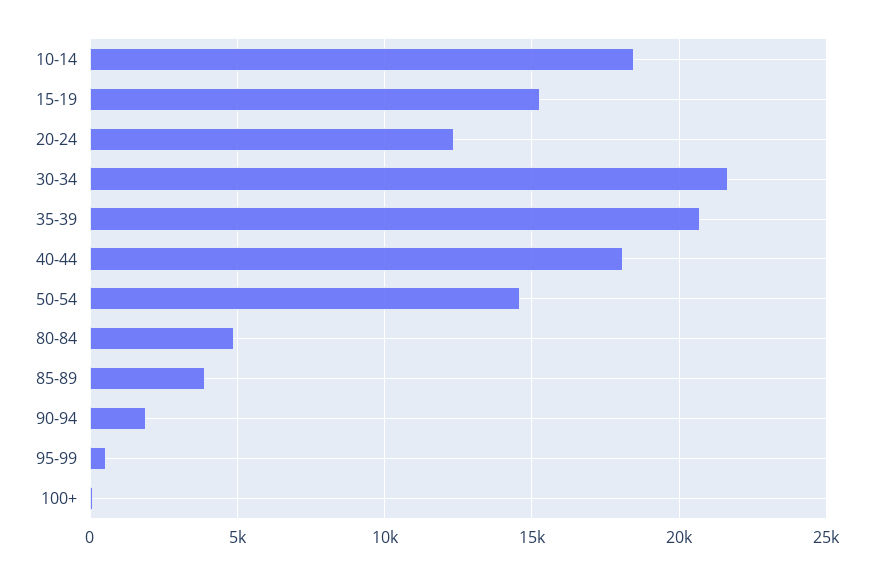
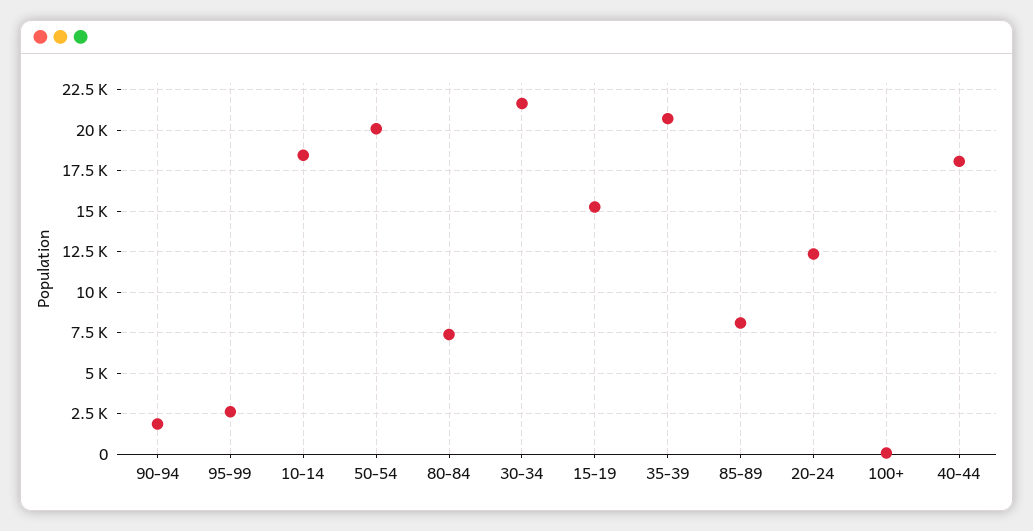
  {
    "10-14": 18500,
    "15-19": 15500,
    "20-24": 12500,
    "30-34": 21500,
    "35-39": 20500,
    "40-44": 18000,
-   "50-54": 14500,
+   "50-54": 20000,
-   "80-84": 5000,
+   "80-84": 7500,
-   "85-89": 4000,
+   "85-89": 8000,
    "90-94": 2000,
-   "95-99": 500,
+   "95-99": 2500,
    "100+": 0
  }

